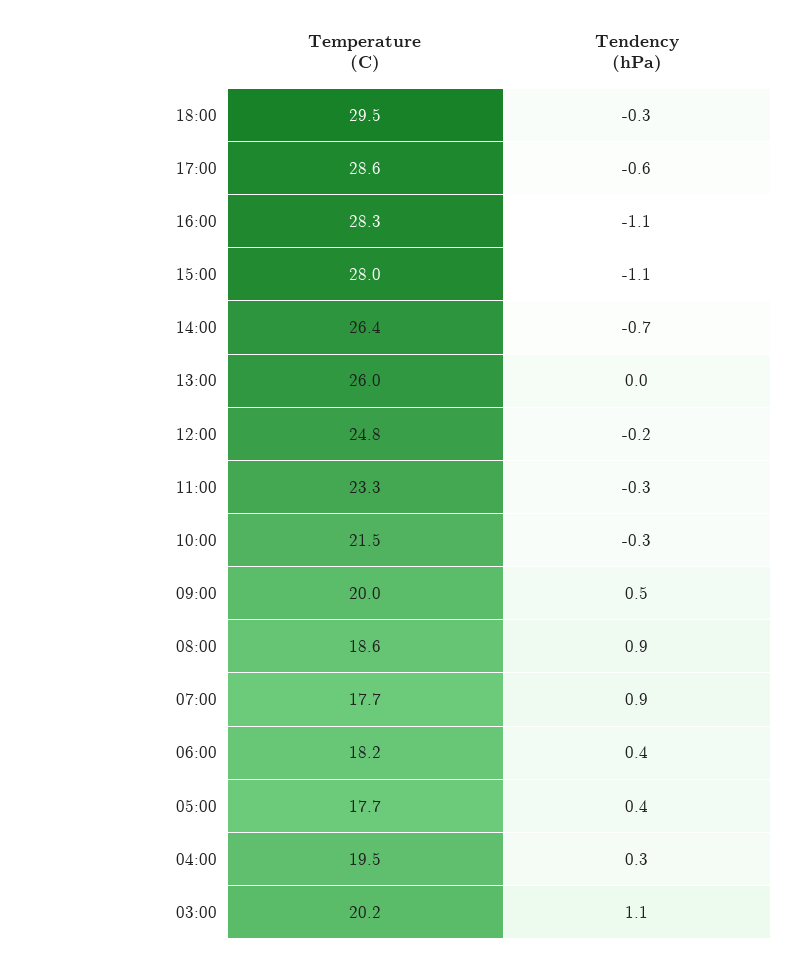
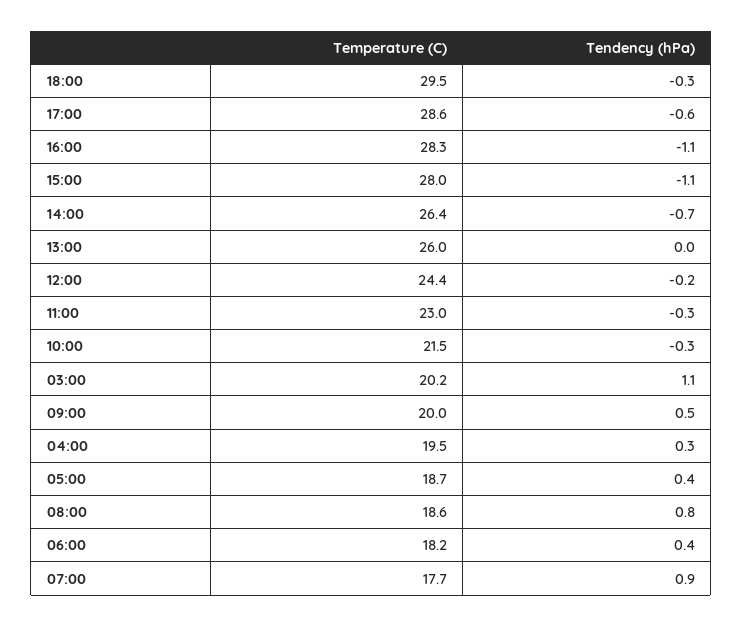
  {
    "Temperature (C)": {
      "18:00": 29.5,
      "17:00": 28.6,
      "16:00": 28.3,
      "15:00": 28,
      "14:00": 26.4,
      "13:00": 26,
-     "12:00": 24.8,
+     "12:00": 24.4,
-     "11:00": 23.3,
+     "11:00": 23,
      "10:00": 21.5,
      "09:00": 20,
      "08:00": 18.6,
      "07:00": 17.7,
      "06:00": 18.2,
-     "05:00": 17.7,
+     "05:00": 18.7,
      "04:00": 19.5,
      "03:00": 20.2
    },
    "Tendency (hPa)": {
      "18:00": -0.3,
      "17:00": -0.6,
      "16:00": -1.1,
      "15:00": -1.1,
      "14:00": -0.7,
      "13:00": 0,
      "12:00": -0.2,
      "11:00": -0.3,
      "10:00": -0.3,
      "09:00": 0.5,
-     "08:00": 0.9,
+     "08:00": 0.8,
      "07:00": 0.9,
      "06:00": 0.4,
      "05:00": 0.4,
      "04:00": 0.3,
      "03:00": 1.1
    }
  }

